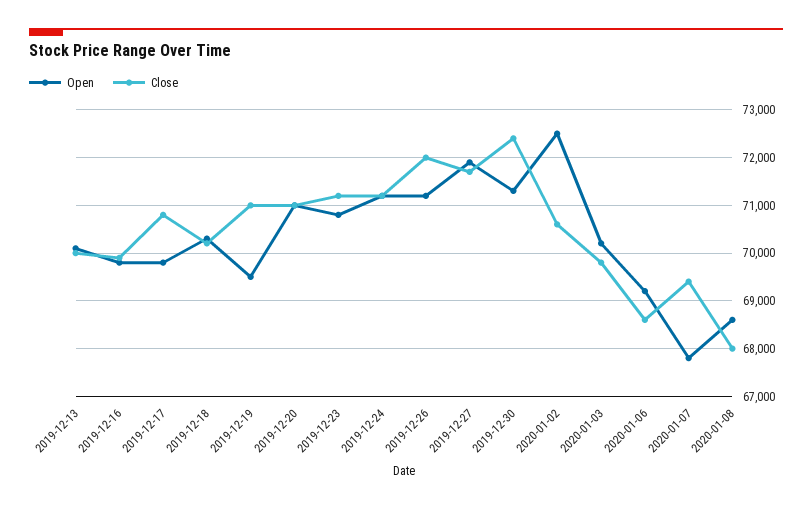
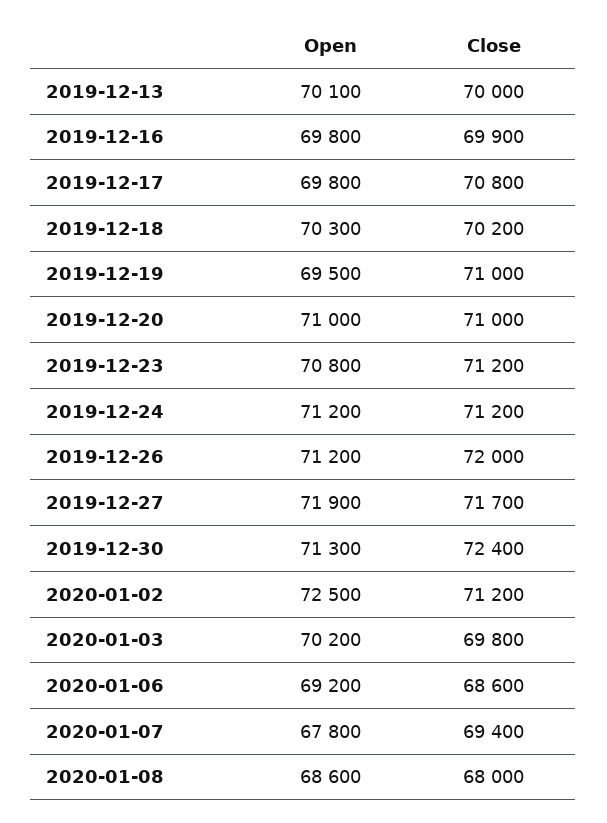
  {
    "Open": {
      "2019-12-13": 70100,
      "2019-12-16": 69800,
      "2019-12-17": 69800,
      "2019-12-18": 70300,
      "2019-12-19": 69500,
      "2019-12-20": 71000,
      "2019-12-23": 70800,
      "2019-12-24": 71200,
      "2019-12-26": 71200,
      "2019-12-27": 71900,
      "2019-12-30": 71300,
      "2020-01-02": 72500,
      "2020-01-03": 70200,
      "2020-01-06": 69200,
      "2020-01-07": 67800,
      "2020-01-08": 68600
    },
    "Close": {
      "2019-12-13": 70000,
      "2019-12-16": 69900,
      "2019-12-17": 70800,
      "2019-12-18": 70200,
      "2019-12-19": 71000,
      "2019-12-20": 71000,
      "2019-12-23": 71200,
      "2019-12-24": 71200,
      "2019-12-26": 72000,
      "2019-12-27": 71700,
      "2019-12-30": 72400,
-     "2020-01-02": 70600,
+     "2020-01-02": 71200,
      "2020-01-03": 69800,
      "2020-01-06": 68600,
      "2020-01-07": 69400,
      "2020-01-08": 68000
    }
  }

